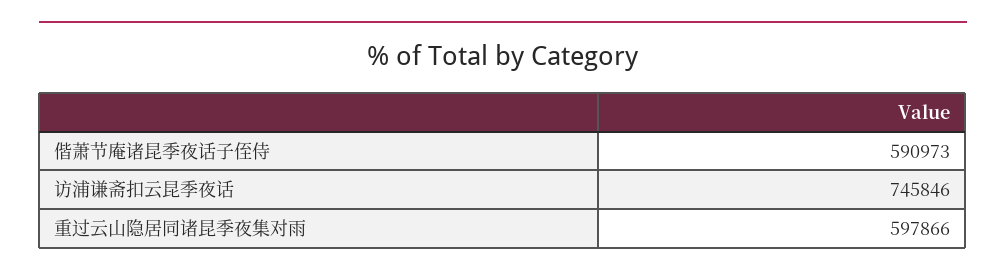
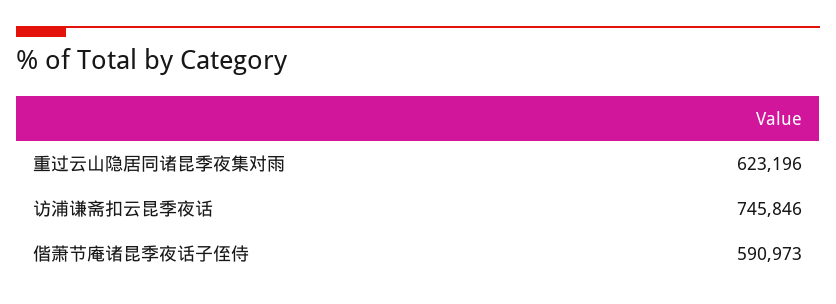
  {
    "偕萧节庵诸昆季夜话子侄侍": 590973,
    "访浦谦斋扣云昆季夜话": 745846,
-   "重过云山隐居同诸昆季夜集对雨": 597866
+   "重过云山隐居同诸昆季夜集对雨": 623196
  }

